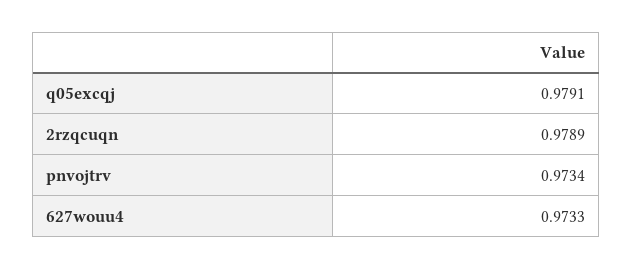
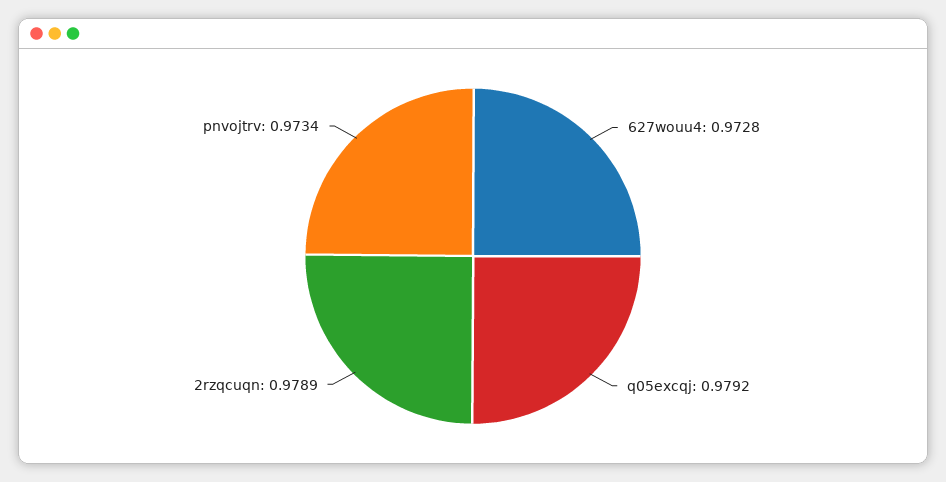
  {
-   "q05excqj": 0.9791,
+   "q05excqj": 0.9792,
    "2rzqcuqn": 0.9789,
    "pnvojtrv": 0.9734,
-   "627wouu4": 0.9733
+   "627wouu4": 0.9728
  }

